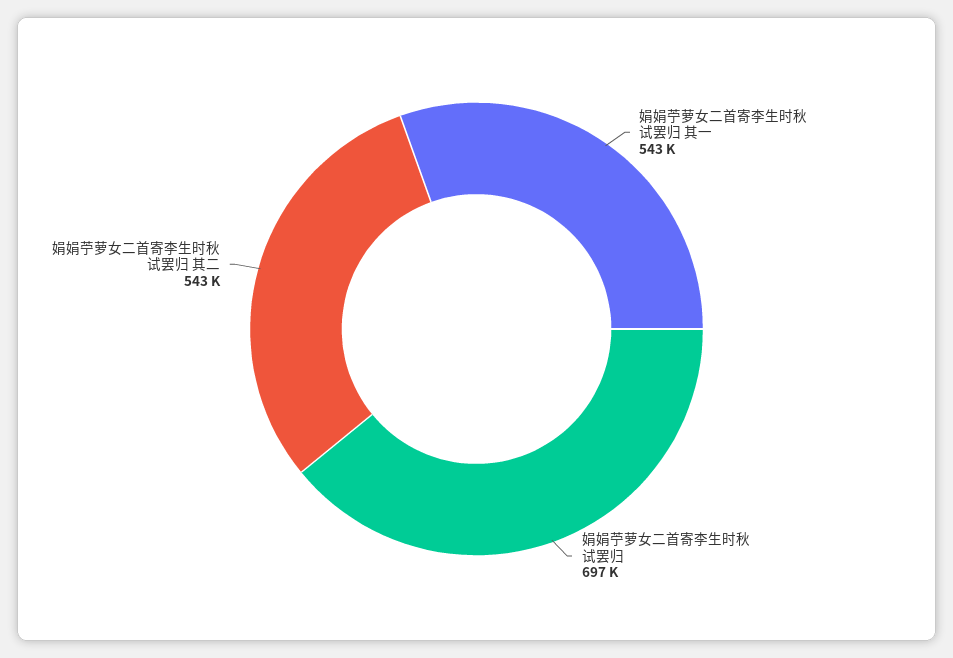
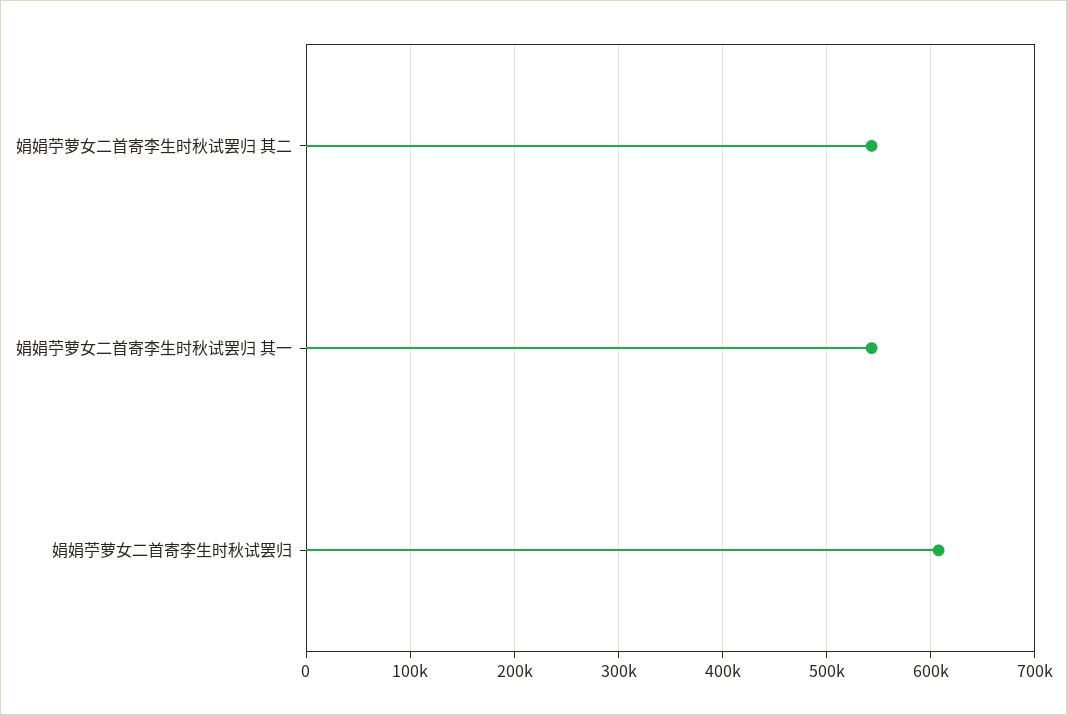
  {
    "娟娟苧萝女二首寄李生时秋试罢归 其一": 543000,
-   "娟娟苧萝女二首寄李生时秋试罢归": 697000,
+   "娟娟苧萝女二首寄李生时秋试罢归": 610000,
    "娟娟苧萝女二首寄李生时秋试罢归 其二": 543000
  }

